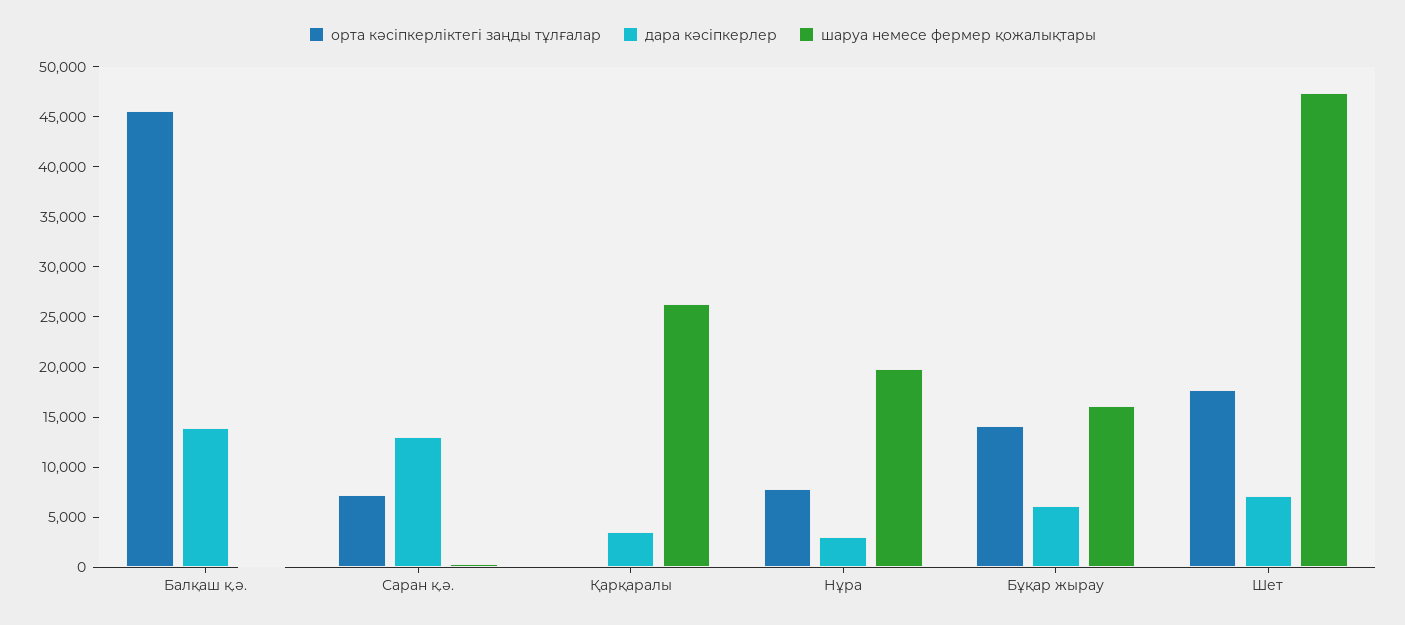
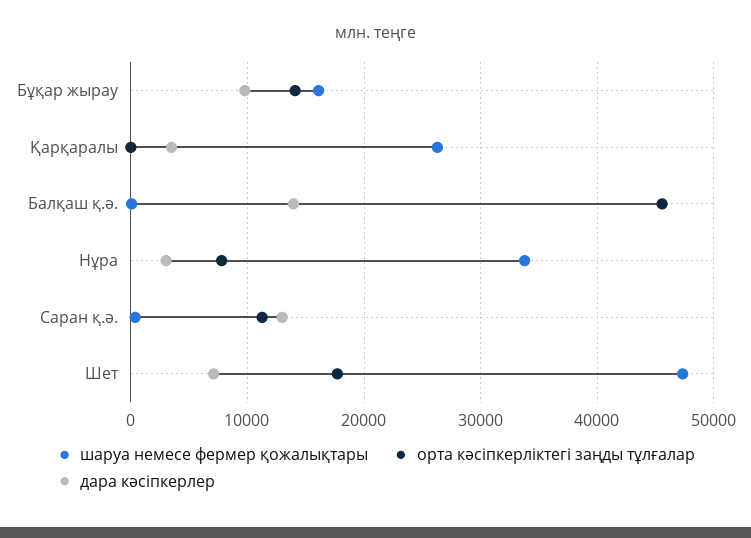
  {
    "орта кәсіпкерліктегі заңды тұлғалар": {
      "Балқаш қ.ә.": 46000,
-     "Саран қ.ә.": 7000,
+     "Саран қ.ә.": 11000,
      "Қарқаралы": 0,
      "Нұра": 8000,
      "Бұқар жырау": 14000,
      "Шет": 18000
    },
    "дара кәсіпкерлер": {
      "Балқаш қ.ә.": 14000,
      "Саран қ.ә.": 13000,
      "Қарқаралы": 3000,
      "Нұра": 3000,
-     "Бұқар жырау": 6000,
+     "Бұқар жырау": 10000,
      "Шет": 7000
    },
    "шаруа немесе фермер қожалықтары": {
      "Балқаш қ.ә.": 0,
      "Саран қ.ә.": 0,
      "Қарқаралы": 26000,
-     "Нұра": 20000,
+     "Нұра": 34000,
      "Бұқар жырау": 16000,
      "Шет": 47000
    }
  }

